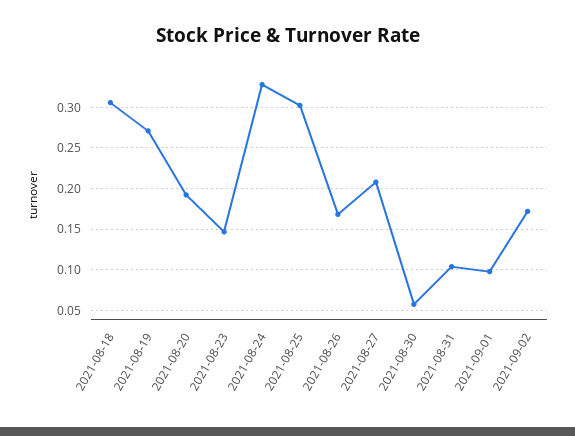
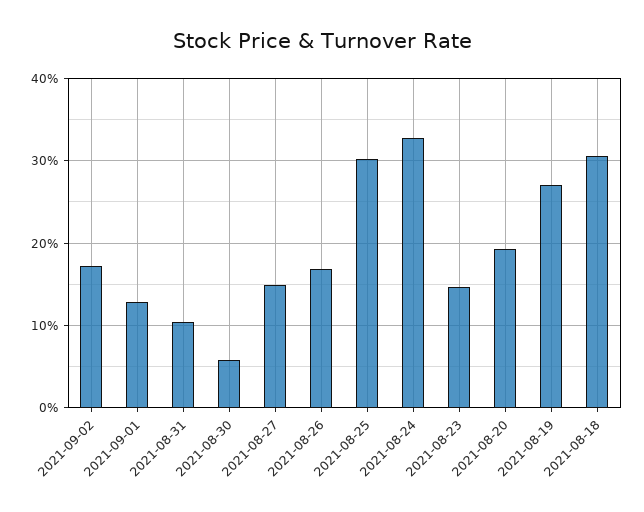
  {
    "2021-08-18": 0.31,
    "2021-08-19": 0.27,
    "2021-08-20": 0.19,
    "2021-08-23": 0.15,
    "2021-08-24": 0.33,
    "2021-08-25": 0.3,
    "2021-08-26": 0.17,
-   "2021-08-27": 0.21,
+   "2021-08-27": 0.15,
    "2021-08-30": 0.06,
    "2021-08-31": 0.1,
-   "2021-09-01": 0.1,
+   "2021-09-01": 0.13,
    "2021-09-02": 0.17
  }

